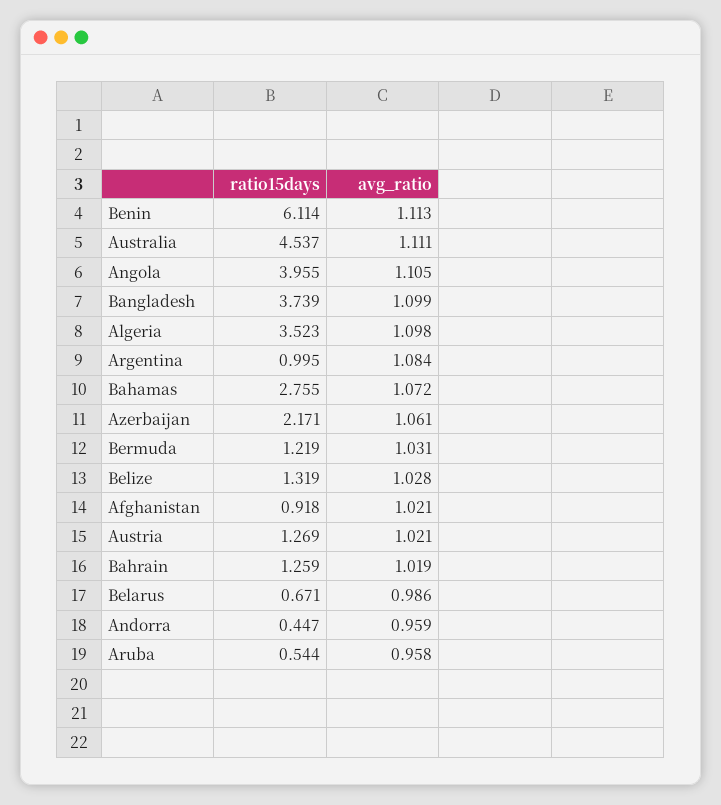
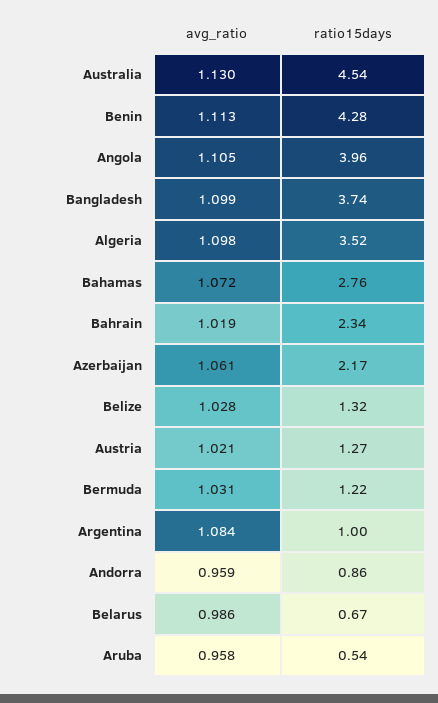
  {
    "ratio15days": {
-     "Benin": 6.114,
+     "Benin": 4.28,
      "Australia": 4.537,
      "Angola": 3.955,
      "Bangladesh": 3.739,
      "Algeria": 3.523,
      "Argentina": 0.995,
      "Bahamas": 2.755,
      "Azerbaijan": 2.171,
      "Bermuda": 1.219,
      "Belize": 1.319,
-     "Afghanistan": 0.918,
      "Austria": 1.269,
-     "Bahrain": 1.259,
+     "Bahrain": 2.34,
      "Belarus": 0.671,
-     "Andorra": 0.447,
+     "Andorra": 0.86,
      "Aruba": 0.544
    },
    "avg_ratio": {
      "Benin": 1.113,
-     "Australia": 1.111,
+     "Australia": 1.13,
      "Angola": 1.105,
      "Bangladesh": 1.099,
      "Algeria": 1.098,
      "Argentina": 1.084,
      "Bahamas": 1.072,
      "Azerbaijan": 1.061,
      "Bermuda": 1.031,
      "Belize": 1.028,
-     "Afghanistan": 1.021,
      "Austria": 1.021,
      "Bahrain": 1.019,
      "Belarus": 0.986,
      "Andorra": 0.959,
      "Aruba": 0.958
    }
  }

